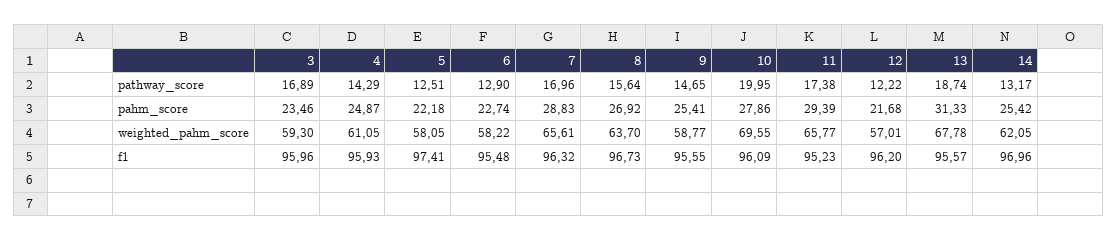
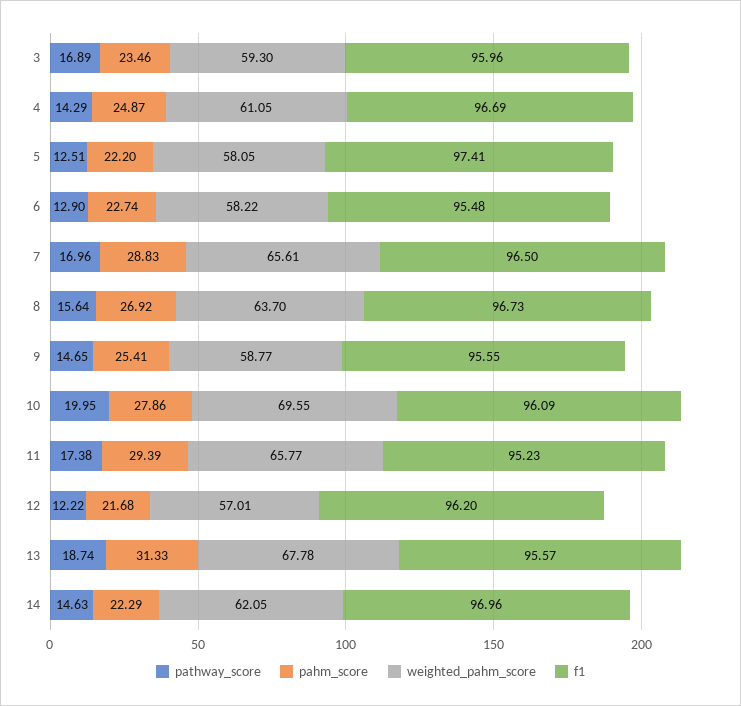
  {
    "pathway_score": {
      "3": 16.89,
      "4": 14.29,
      "5": 12.51,
      "6": 12.9,
      "7": 16.96,
      "8": 15.64,
      "9": 14.65,
      "10": 19.95,
      "11": 17.38,
      "12": 12.22,
      "13": 18.74,
-     "14": 13.17
+     "14": 14.63
    },
    "pahm_score": {
      "3": 23.46,
      "4": 24.87,
-     "5": 22.18,
+     "5": 22.2,
      "6": 22.74,
      "7": 28.83,
      "8": 26.92,
      "9": 25.41,
      "10": 27.86,
      "11": 29.39,
      "12": 21.68,
      "13": 31.33,
-     "14": 25.42
+     "14": 22.29
    },
    "weighted_pahm_score": {
      "3": 59.3,
      "4": 61.05,
      "5": 58.05,
      "6": 58.22,
      "7": 65.61,
      "8": 63.7,
      "9": 58.77,
      "10": 69.55,
      "11": 65.77,
      "12": 57.01,
      "13": 67.78,
      "14": 62.05
    },
    "f1": {
      "3": 95.96,
-     "4": 95.93,
+     "4": 96.69,
      "5": 97.41,
      "6": 95.48,
-     "7": 96.32,
+     "7": 96.5,
      "8": 96.73,
      "9": 95.55,
      "10": 96.09,
      "11": 95.23,
      "12": 96.2,
      "13": 95.57,
      "14": 96.96
    }
  }

